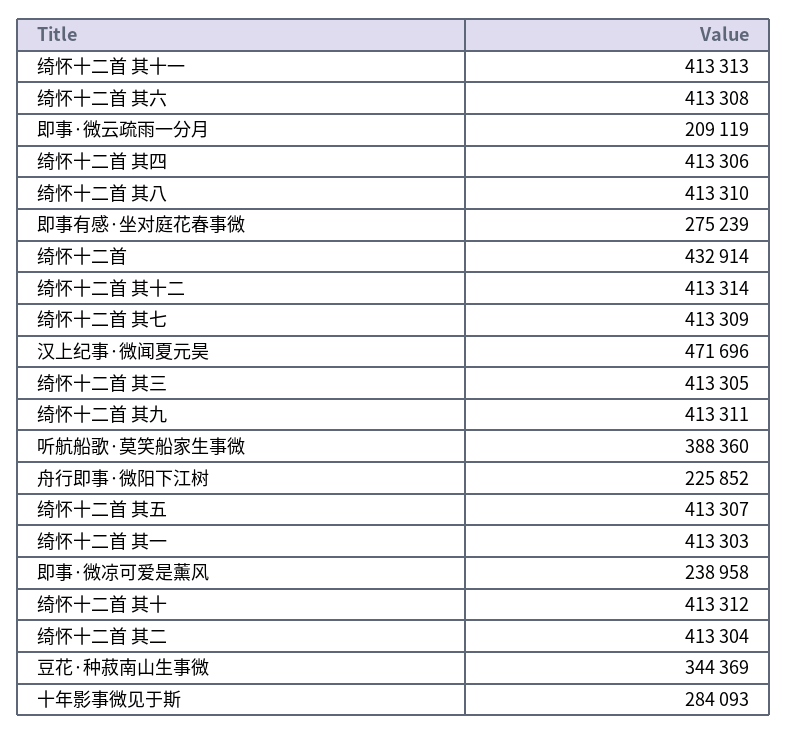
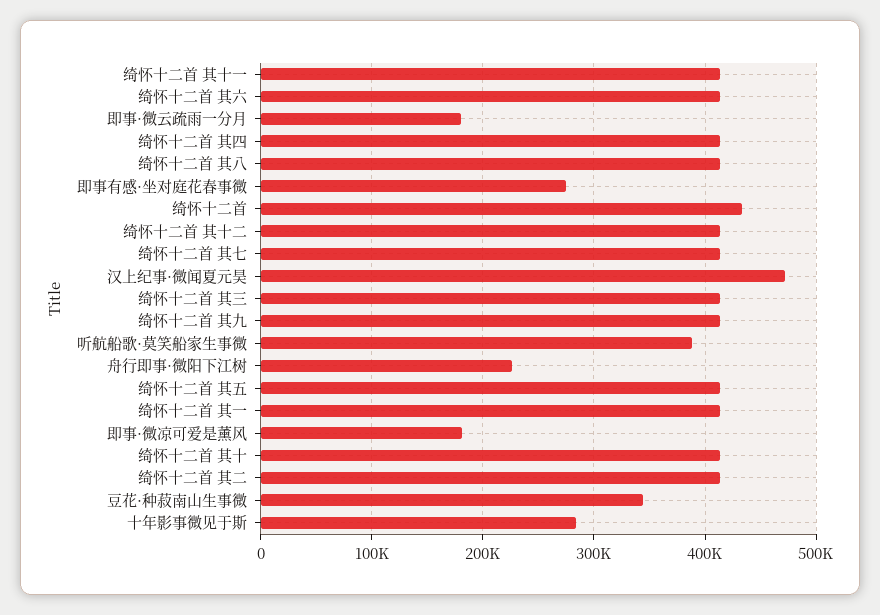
  {
    "绮怀十二首 其十一": 413313,
    "绮怀十二首 其六": 413308,
-   "即事·微云疏雨一分月": 209119,
+   "即事·微云疏雨一分月": 180000,
    "绮怀十二首 其四": 413306,
    "绮怀十二首 其八": 413310,
    "即事有感·坐对庭花春事微": 275239,
    "绮怀十二首": 432914,
    "绮怀十二首 其十二": 413314,
    "绮怀十二首 其七": 413309,
    "汉上纪事·微闻夏元昊": 471696,
    "绮怀十二首 其三": 413305,
    "绮怀十二首 其九": 413311,
    "听航船歌·莫笑船家生事微": 388360,
    "舟行即事·微阳下江树": 225852,
    "绮怀十二首 其五": 413307,
    "绮怀十二首 其一": 413303,
-   "即事·微凉可爱是薰风": 238958,
+   "即事·微凉可爱是薰风": 180000,
    "绮怀十二首 其十": 413312,
    "绮怀十二首 其二": 413304,
    "豆花·种菽南山生事微": 344369,
    "十年影事微见于斯": 284093
  }

